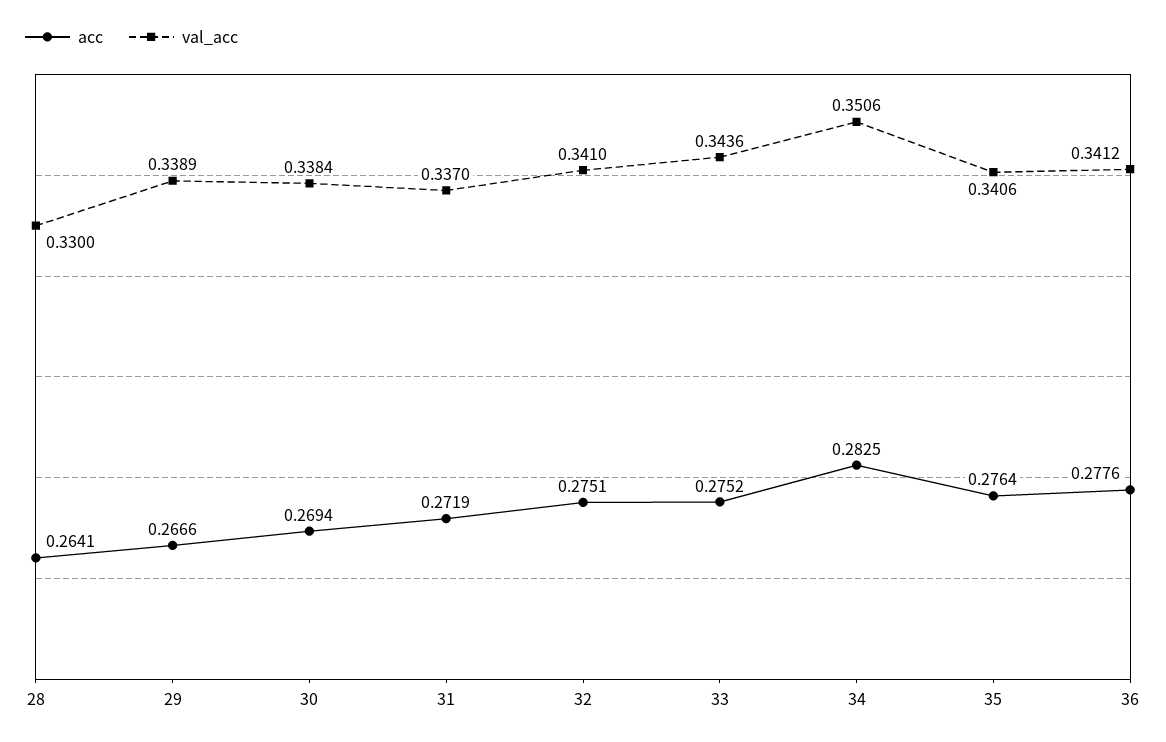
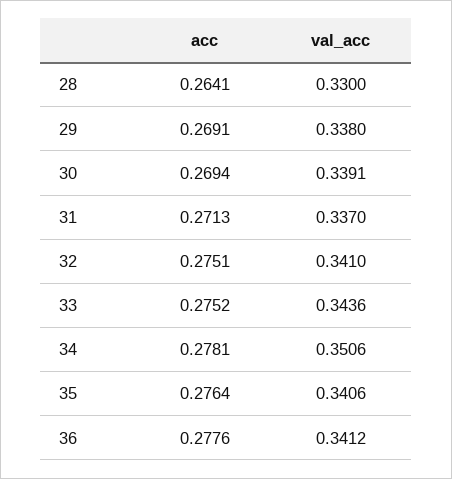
  {
    "acc": {
      "28": 0.2641,
-     "29": 0.2666,
+     "29": 0.2691,
      "30": 0.2694,
-     "31": 0.2719,
+     "31": 0.2713,
      "32": 0.2751,
      "33": 0.2752,
-     "34": 0.2825,
+     "34": 0.2781,
      "35": 0.2764,
      "36": 0.2776
    },
    "val_acc": {
      "28": 0.33,
-     "29": 0.3389,
+     "29": 0.338,
-     "30": 0.3384,
+     "30": 0.3391,
      "31": 0.337,
      "32": 0.341,
      "33": 0.3436,
      "34": 0.3506,
      "35": 0.3406,
      "36": 0.3412
    }
  }

